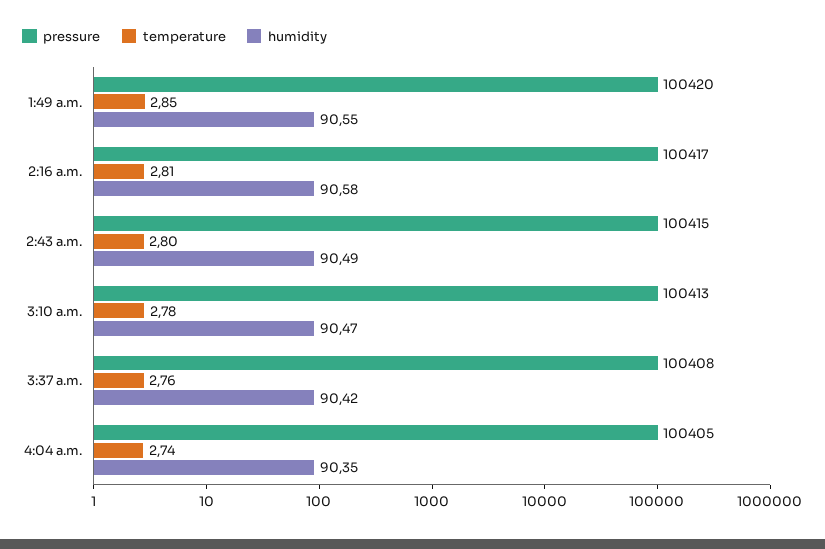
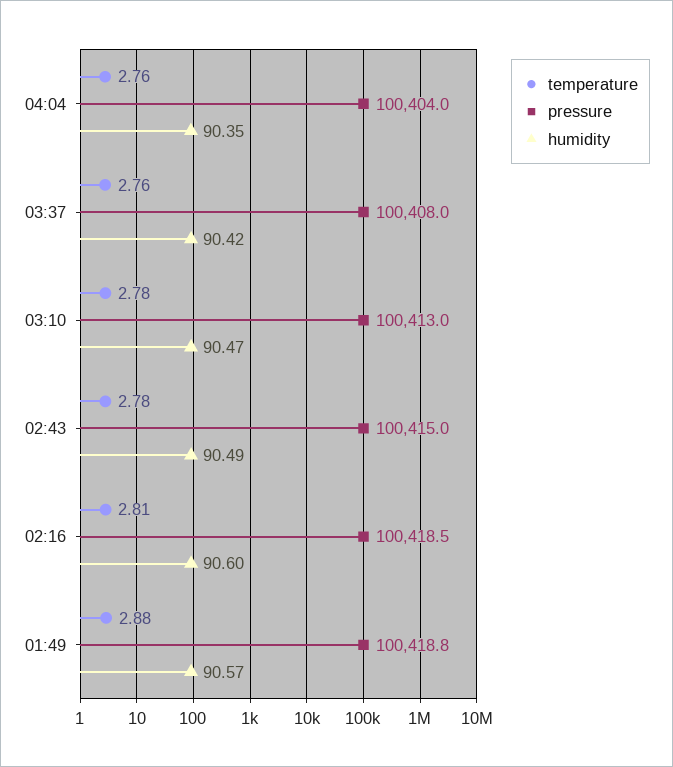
  {
    "pressure": {
-     "1:49 a.m.": 100420,
+     "1:49 a.m.": 100418.8,
-     "2:16 a.m.": 100417,
+     "2:16 a.m.": 100418.5,
      "2:43 a.m.": 100415,
      "3:10 a.m.": 100413,
      "3:37 a.m.": 100408,
-     "4:04 a.m.": 100405
+     "4:04 a.m.": 100404
    },
    "temperature": {
-     "1:49 a.m.": 2.85,
+     "1:49 a.m.": 2.88,
      "2:16 a.m.": 2.81,
-     "2:43 a.m.": 2.8,
+     "2:43 a.m.": 2.78,
      "3:10 a.m.": 2.78,
      "3:37 a.m.": 2.76,
-     "4:04 a.m.": 2.74
+     "4:04 a.m.": 2.76
    },
    "humidity": {
-     "1:49 a.m.": 90.55,
+     "1:49 a.m.": 90.57,
-     "2:16 a.m.": 90.58,
+     "2:16 a.m.": 90.6,
      "2:43 a.m.": 90.49,
      "3:10 a.m.": 90.47,
      "3:37 a.m.": 90.42,
      "4:04 a.m.": 90.35
    }
  }

